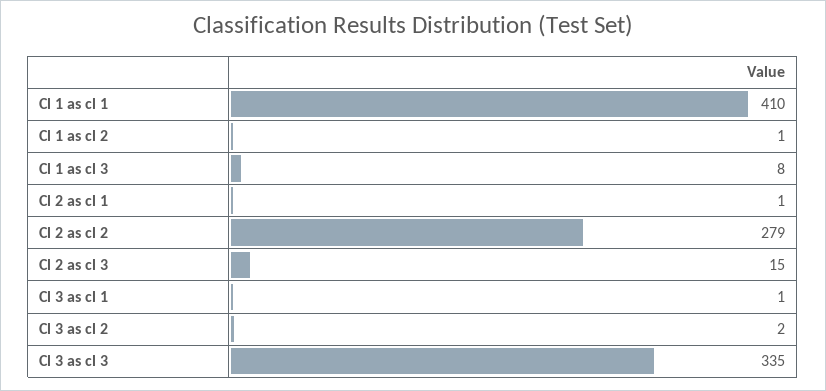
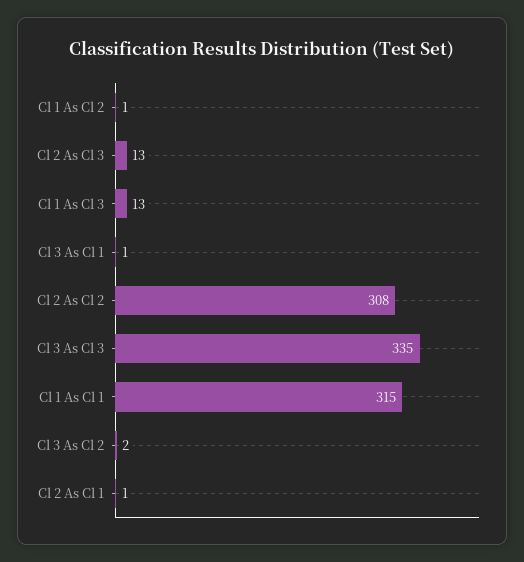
  {
-   "Cl 1 as cl 1": 410,
+   "Cl 1 as cl 1": 315,
    "Cl 1 as cl 2": 1,
-   "Cl 1 as cl 3": 8,
+   "Cl 1 as cl 3": 13,
    "Cl 2 as cl 1": 1,
-   "Cl 2 as cl 2": 279,
+   "Cl 2 as cl 2": 308,
-   "Cl 2 as cl 3": 15,
+   "Cl 2 as cl 3": 13,
    "Cl 3 as cl 1": 1,
    "Cl 3 as cl 2": 2,
    "Cl 3 as cl 3": 335
  }

